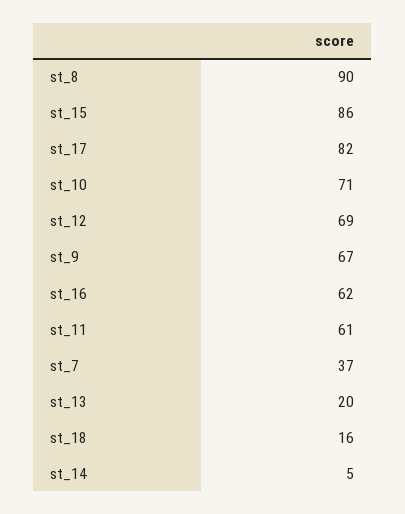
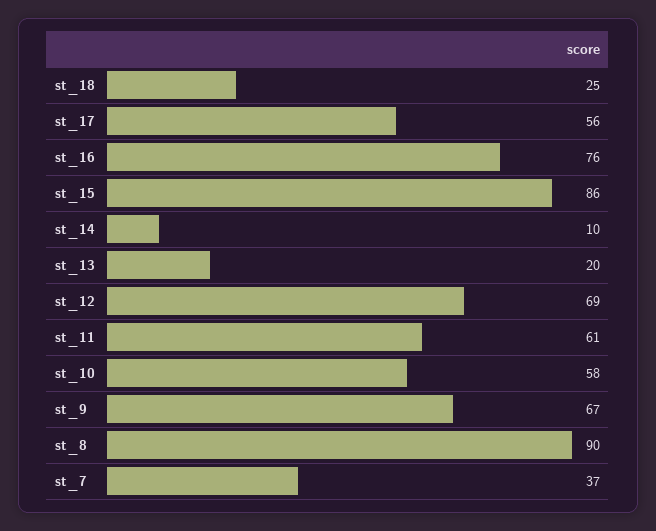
  {
    "st_8": 90,
    "st_15": 86,
-   "st_17": 82,
+   "st_17": 56,
-   "st_10": 71,
+   "st_10": 58,
    "st_12": 69,
    "st_9": 67,
-   "st_16": 62,
+   "st_16": 76,
    "st_11": 61,
    "st_7": 37,
    "st_13": 20,
-   "st_18": 16,
+   "st_18": 25,
-   "st_14": 5
+   "st_14": 10
  }

